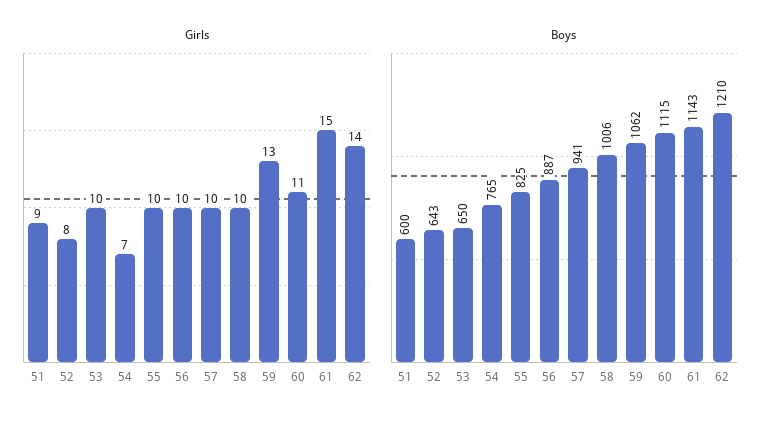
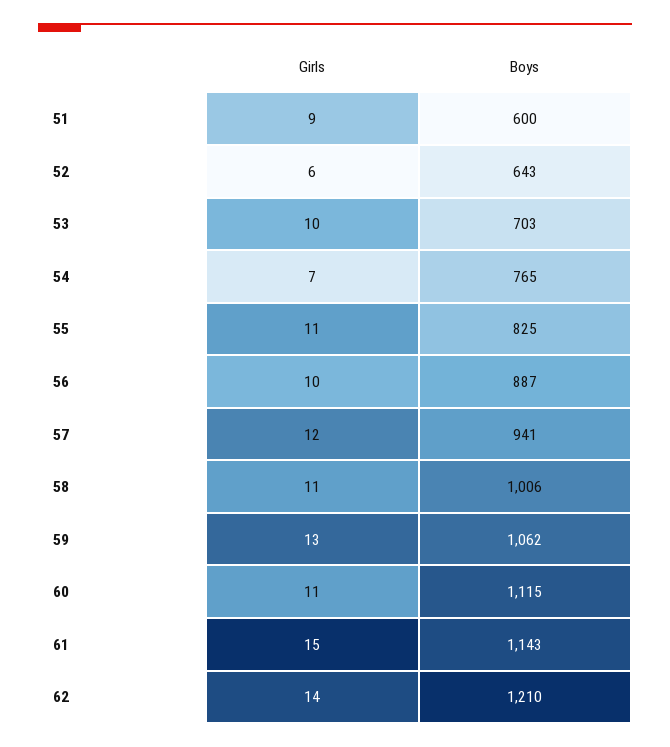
  {
    "Girls": {
      "51": 9,
-     "52": 8,
+     "52": 6,
      "53": 10,
      "54": 7,
-     "55": 10,
+     "55": 11,
      "56": 10,
-     "57": 10,
+     "57": 12,
-     "58": 10,
+     "58": 11,
      "59": 13,
      "60": 11,
      "61": 15,
      "62": 14
    },
    "Boys": {
      "51": 600,
      "52": 643,
-     "53": 650,
+     "53": 703,
      "54": 765,
      "55": 825,
      "56": 887,
      "57": 941,
      "58": 1006,
      "59": 1062,
      "60": 1115,
      "61": 1143,
      "62": 1210
    }
  }

